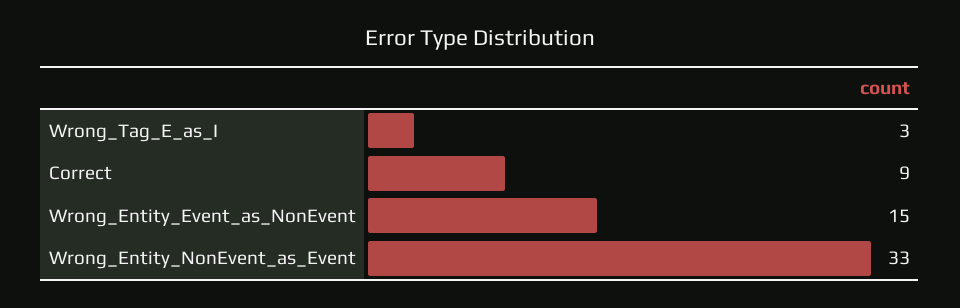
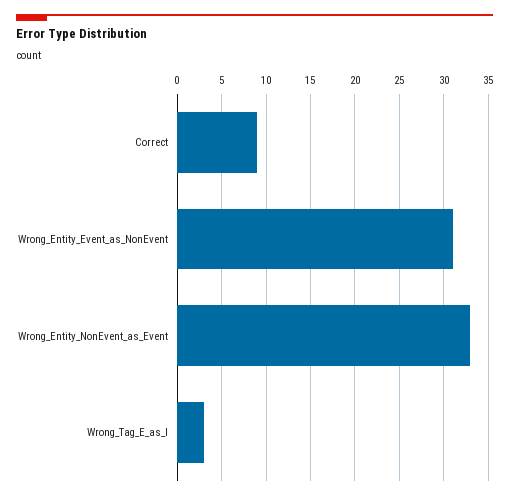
  {
    "Wrong_Tag_E_as_I": 3,
    "Correct": 9,
-   "Wrong_Entity_Event_as_NonEvent": 15,
+   "Wrong_Entity_Event_as_NonEvent": 31,
    "Wrong_Entity_NonEvent_as_Event": 33
  }

